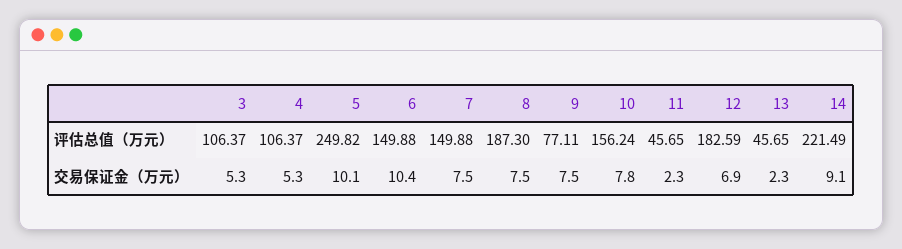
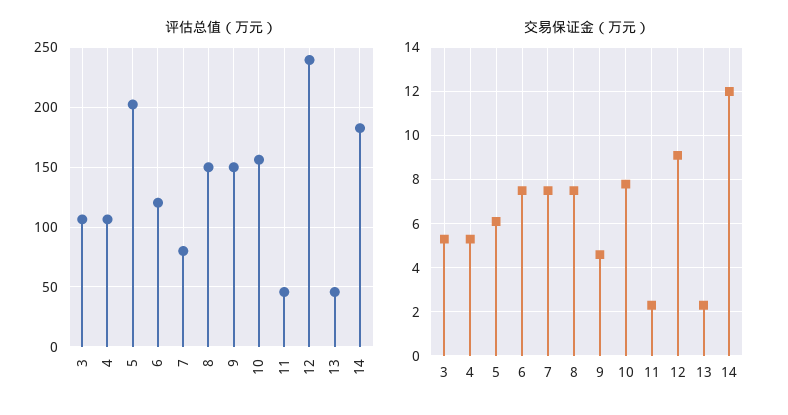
  {
    "评估总值（万元）": {
      "3": 106.37,
      "4": 106.37,
-     "5": 249.82,
+     "5": 200,
-     "6": 149.88,
+     "6": 120,
-     "7": 149.88,
+     "7": 80,
-     "8": 187.3,
+     "8": 150,
-     "9": 77.11,
+     "9": 150,
      "10": 156.24,
      "11": 45.65,
-     "12": 182.59,
+     "12": 240,
      "13": 45.65,
-     "14": 221.49
+     "14": 180
    },
    "交易保证金（万元）": {
      "3": 5.3,
      "4": 5.3,
-     "5": 10.1,
+     "5": 6,
-     "6": 10.4,
+     "6": 7.5,
      "7": 7.5,
      "8": 7.5,
-     "9": 7.5,
+     "9": 4.5,
      "10": 7.8,
      "11": 2.3,
-     "12": 6.9,
+     "12": 9,
      "13": 2.3,
-     "14": 9.1
+     "14": 12
    }
  }

